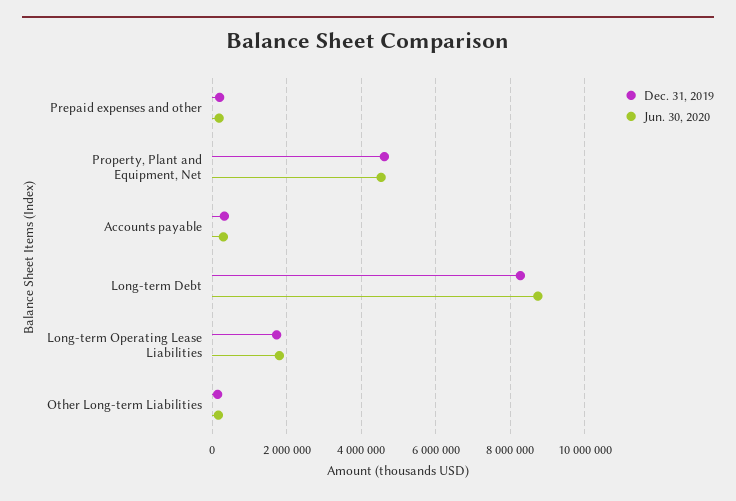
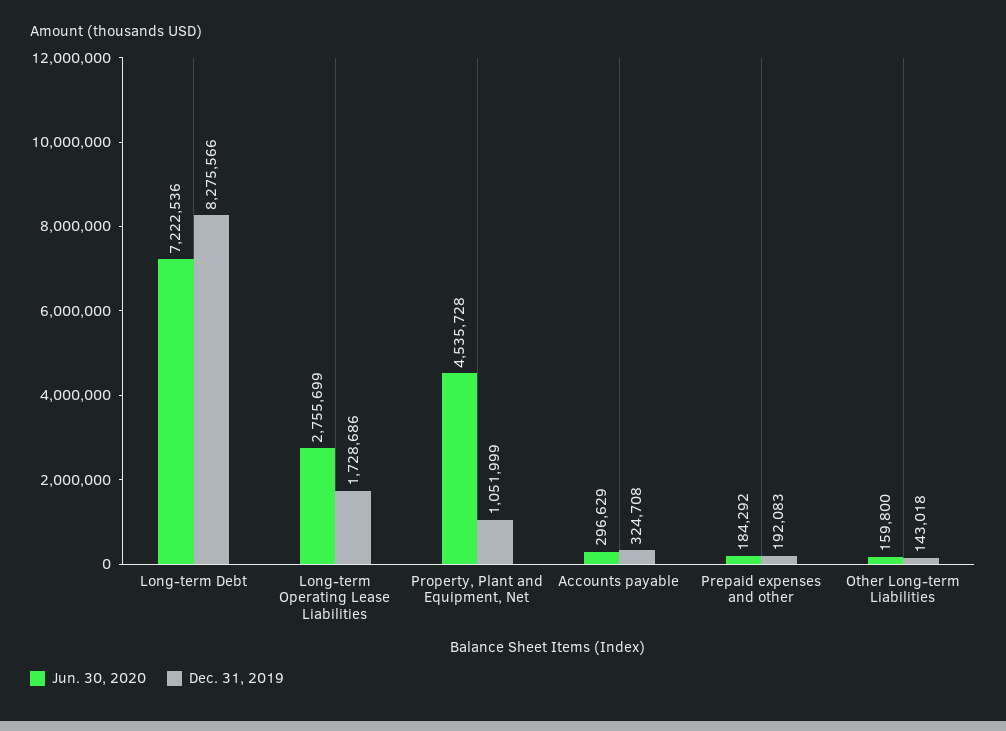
  {
    "Dec. 31, 2019": {
      "Prepaid expenses and other": 192083,
-     "Property, Plant and Equipment, Net": 4600000,
+     "Property, Plant and Equipment, Net": 1051999,
      "Accounts payable": 324708,
      "Long-term Debt": 8275566,
      "Long-term Operating Lease Liabilities": 1728686,
      "Other Long-term Liabilities": 143018
    },
    "Jun. 30, 2020": {
      "Prepaid expenses and other": 184292,
      "Property, Plant and Equipment, Net": 4535728,
      "Accounts payable": 296629,
-     "Long-term Debt": 8800000,
+     "Long-term Debt": 7222536,
-     "Long-term Operating Lease Liabilities": 1800000,
+     "Long-term Operating Lease Liabilities": 2755699,
      "Other Long-term Liabilities": 159800
    }
  }

